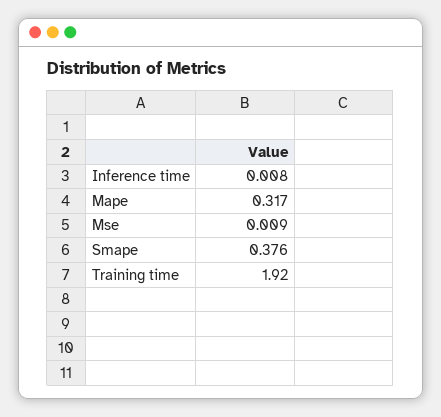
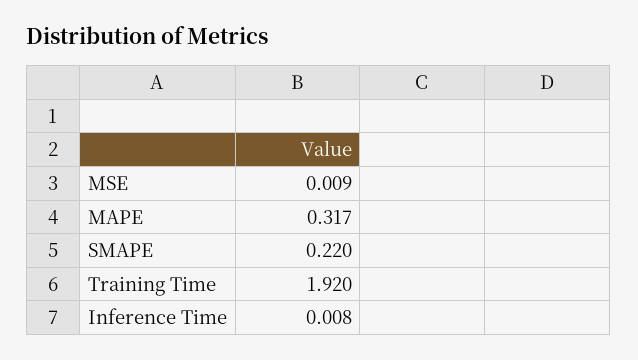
  {
    "Inference time": 0.008,
    "Mape": 0.317,
    "Mse": 0.009,
-   "Smape": 0.376,
+   "Smape": 0.22,
    "Training time": 1.92
  }

